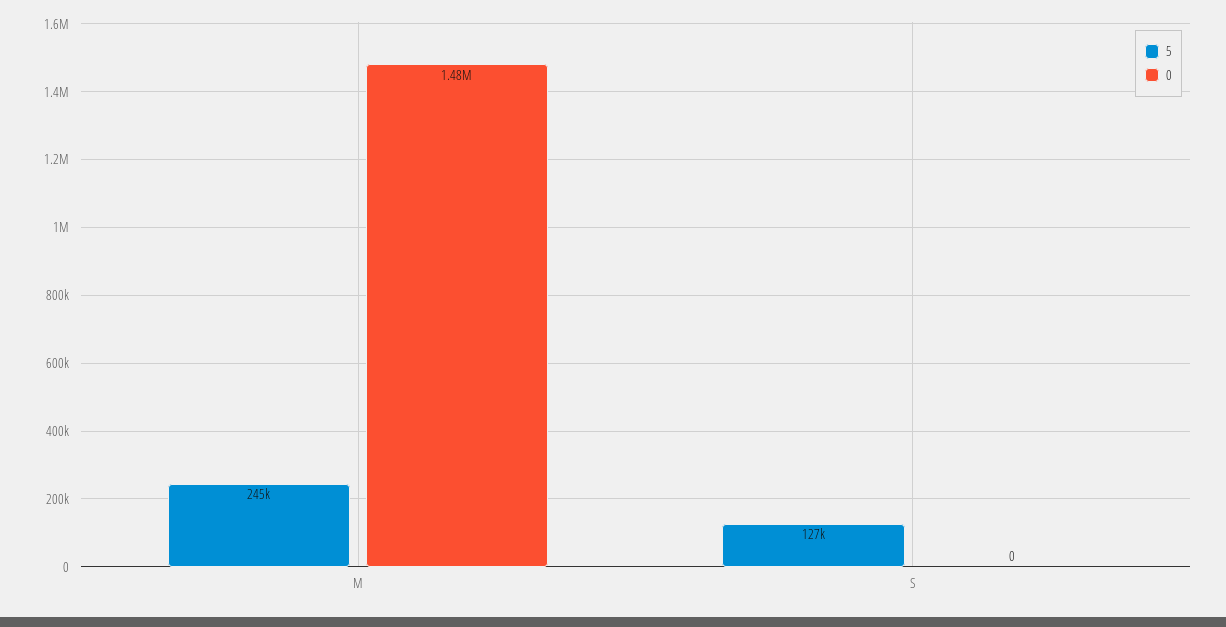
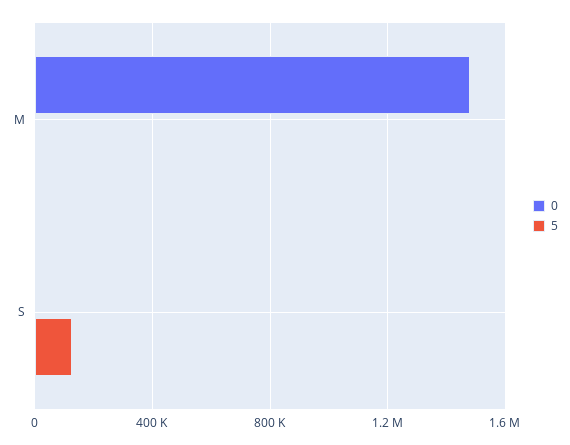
  {
    "5": {
-     "M": 245000,
+     "M": 0,
      "S": 127000
    },
    "0": {
      "M": 1480000,
      "S": 0
    }
  }

